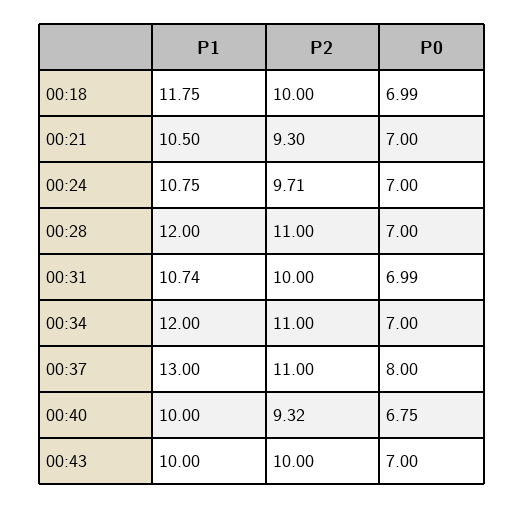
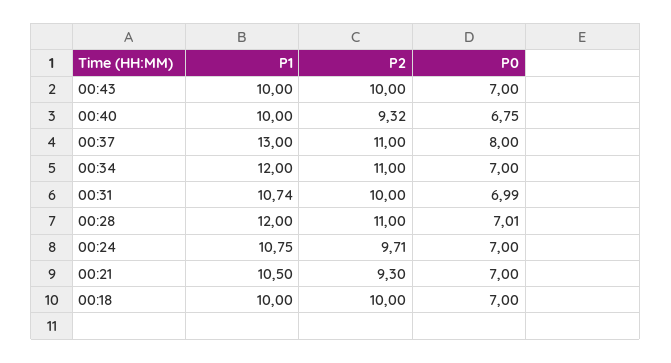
  {
    "P1": {
-     "00:18": 11.75,
+     "00:18": 10,
      "00:21": 10.5,
      "00:24": 10.75,
      "00:28": 12,
      "00:31": 10.74,
      "00:34": 12,
      "00:37": 13,
      "00:40": 10,
      "00:43": 10
    },
    "P2": {
      "00:18": 10,
      "00:21": 9.3,
      "00:24": 9.71,
      "00:28": 11,
      "00:31": 10,
      "00:34": 11,
      "00:37": 11,
      "00:40": 9.32,
      "00:43": 10
    },
    "P0": {
-     "00:18": 6.99,
+     "00:18": 7,
      "00:21": 7,
      "00:24": 7,
-     "00:28": 7,
+     "00:28": 7.01,
      "00:31": 6.99,
      "00:34": 7,
      "00:37": 8,
      "00:40": 6.75,
      "00:43": 7
    }
  }

